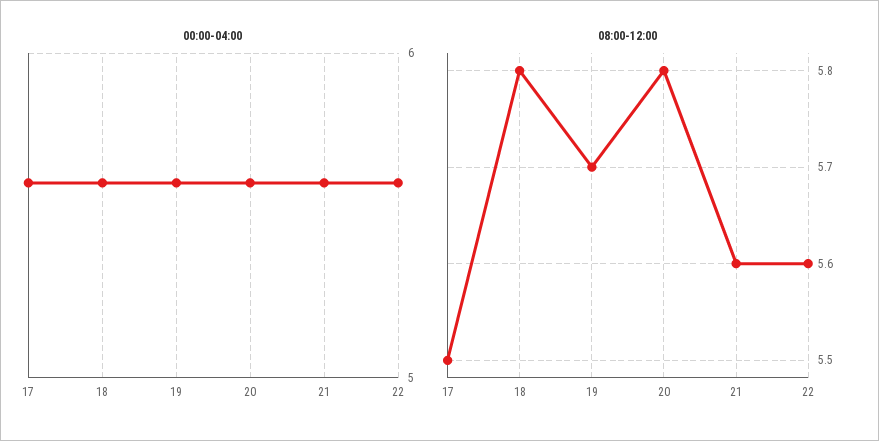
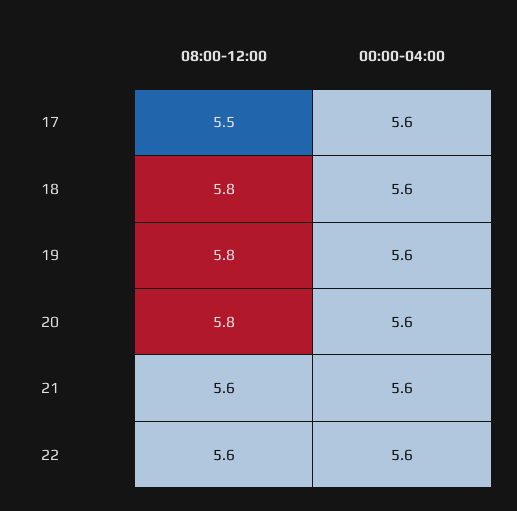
  {
    "00:00-04:00": {
      "17": 5.6,
      "18": 5.6,
      "19": 5.6,
      "20": 5.6,
      "21": 5.6,
      "22": 5.6
    },
    "08:00-12:00": {
      "17": 5.5,
      "18": 5.8,
-     "19": 5.7,
+     "19": 5.8,
      "20": 5.8,
      "21": 5.6,
      "22": 5.6
    }
  }

